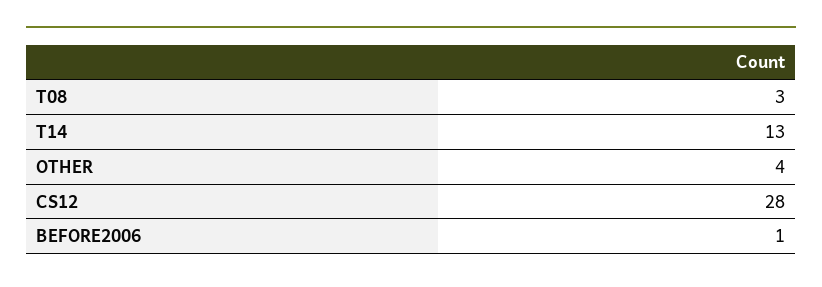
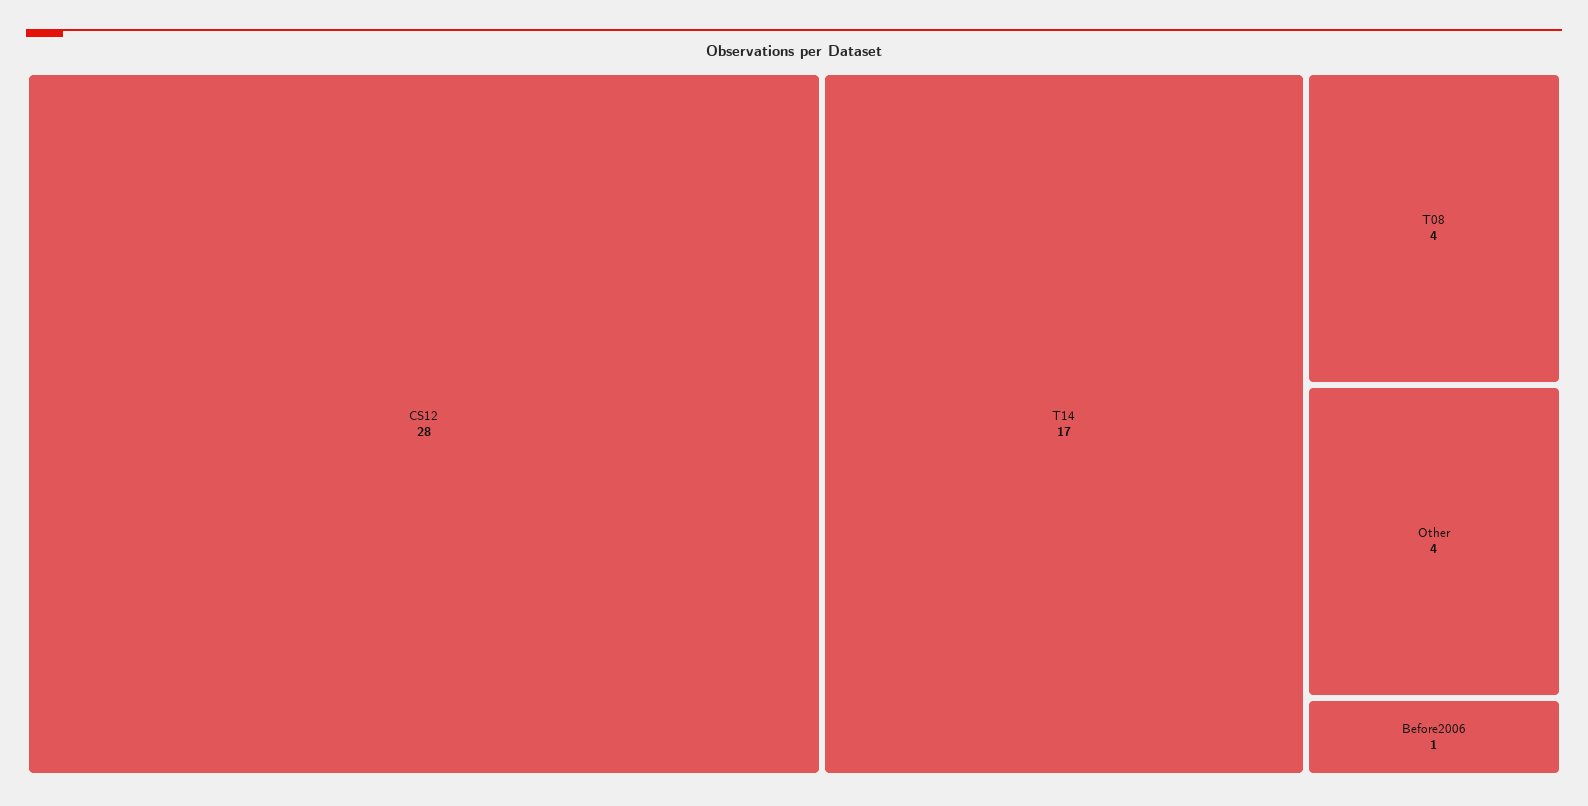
  {
-   "T08": 3,
+   "T08": 4,
-   "T14": 13,
+   "T14": 17,
    "OTHER": 4,
    "CS12": 28,
    "BEFORE2006": 1
  }

